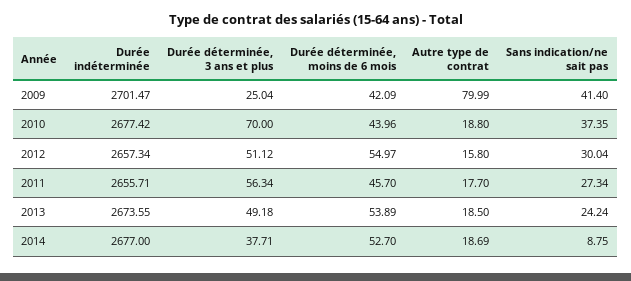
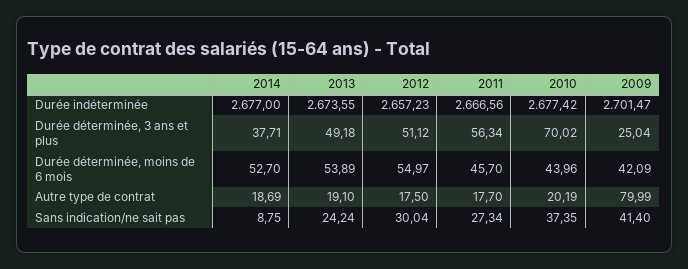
  {
    "Durée indéterminée": {
      "2009": 2701.47,
      "2010": 2677.42,
-     "2012": 2657.34,
+     "2012": 2657.23,
-     "2011": 2655.71,
+     "2011": 2666.56,
      "2013": 2673.55,
      "2014": 2677
    },
    "Durée déterminée, 3 ans et plus": {
      "2009": 25.04,
-     "2010": 70,
+     "2010": 70.02,
      "2012": 51.12,
      "2011": 56.34,
      "2013": 49.18,
      "2014": 37.71
    },
    "Durée déterminée, moins de 6 mois": {
      "2009": 42.09,
      "2010": 43.96,
      "2012": 54.97,
      "2011": 45.7,
      "2013": 53.89,
      "2014": 52.7
    },
    "Autre type de contrat": {
      "2009": 79.99,
-     "2010": 18.8,
+     "2010": 20.19,
-     "2012": 15.8,
+     "2012": 17.5,
      "2011": 17.7,
-     "2013": 18.5,
+     "2013": 19.1,
      "2014": 18.69
    },
    "Sans indication/ne sait pas": {
      "2009": 41.4,
      "2010": 37.35,
      "2012": 30.04,
      "2011": 27.34,
      "2013": 24.24,
      "2014": 8.75
    }
  }

